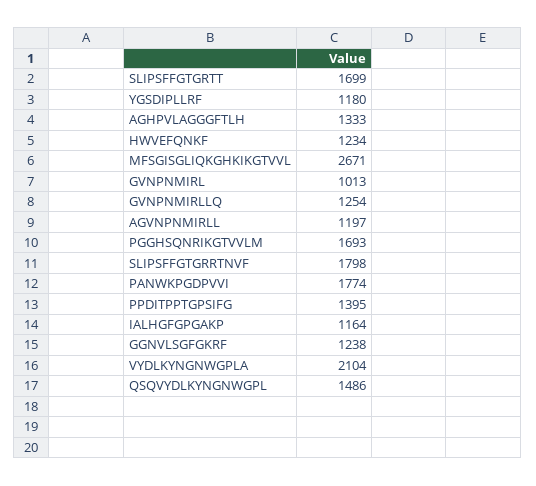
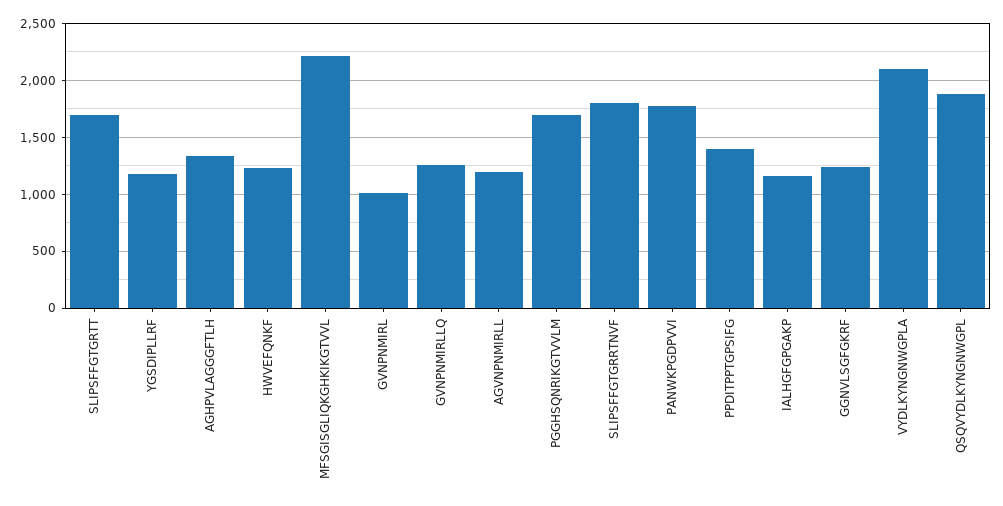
  {
    "SLIPSFFGTGRTT": 1699,
    "YGSDIPLLRF": 1180,
    "AGHPVLAGGGFTLH": 1333,
    "HWVEFQNKF": 1234,
-   "MFSGISGLIQKGHKIKGTVVL": 2671,
+   "MFSGISGLIQKGHKIKGTVVL": 2200,
    "GVNPNMIRL": 1013,
    "GVNPNMIRLLQ": 1254,
    "AGVNPNMIRLL": 1197,
    "PGGHSQNRIKGTVVLM": 1693,
    "SLIPSFFGTGRRTNVF": 1798,
    "PANWKPGDPVVI": 1774,
    "PPDITPPTGPSIFG": 1395,
    "IALHGFGPGAKP": 1164,
    "GGNVLSGFGKRF": 1238,
    "VYDLKYNGNWGPLA": 2104,
-   "QSQVYDLKYNGNWGPL": 1486
+   "QSQVYDLKYNGNWGPL": 1900
  }

